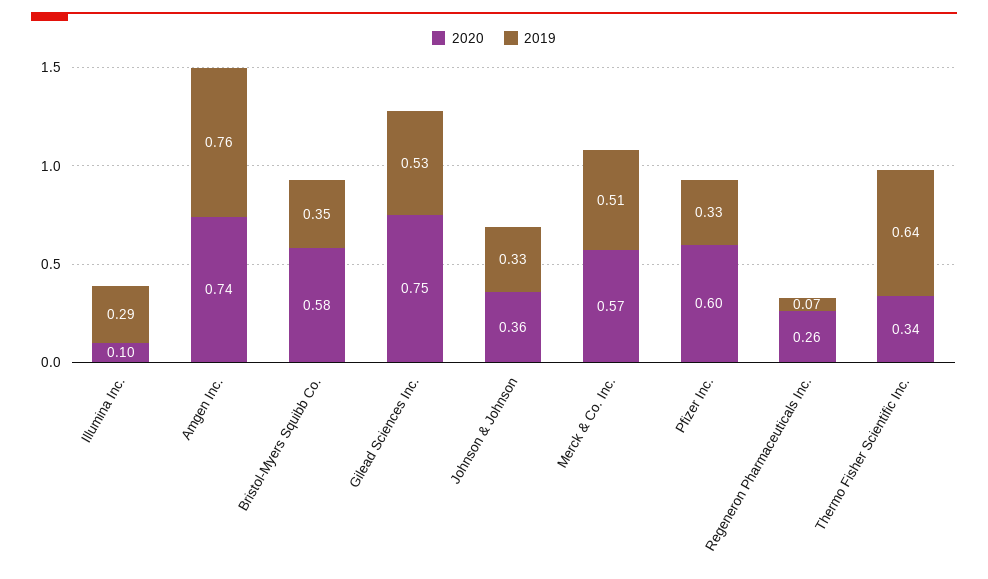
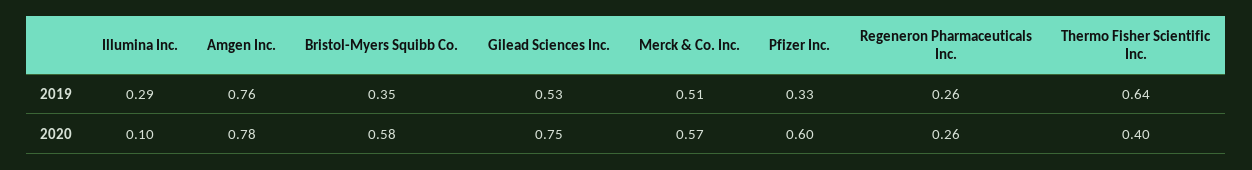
  {
    "2020": {
      "Illumina Inc.": 0.1,
-     "Amgen Inc.": 0.74,
+     "Amgen Inc.": 0.78,
      "Bristol-Myers Squibb Co.": 0.58,
      "Gilead Sciences Inc.": 0.75,
-     "Johnson & Johnson": 0.36,
      "Merck & Co. Inc.": 0.57,
      "Pfizer Inc.": 0.6,
      "Regeneron Pharmaceuticals Inc.": 0.26,
-     "Thermo Fisher Scientific Inc.": 0.34
+     "Thermo Fisher Scientific Inc.": 0.4
    },
    "2019": {
      "Illumina Inc.": 0.29,
      "Amgen Inc.": 0.76,
      "Bristol-Myers Squibb Co.": 0.35,
      "Gilead Sciences Inc.": 0.53,
-     "Johnson & Johnson": 0.33,
      "Merck & Co. Inc.": 0.51,
      "Pfizer Inc.": 0.33,
-     "Regeneron Pharmaceuticals Inc.": 0.07,
+     "Regeneron Pharmaceuticals Inc.": 0.26,
      "Thermo Fisher Scientific Inc.": 0.64
    }
  }

